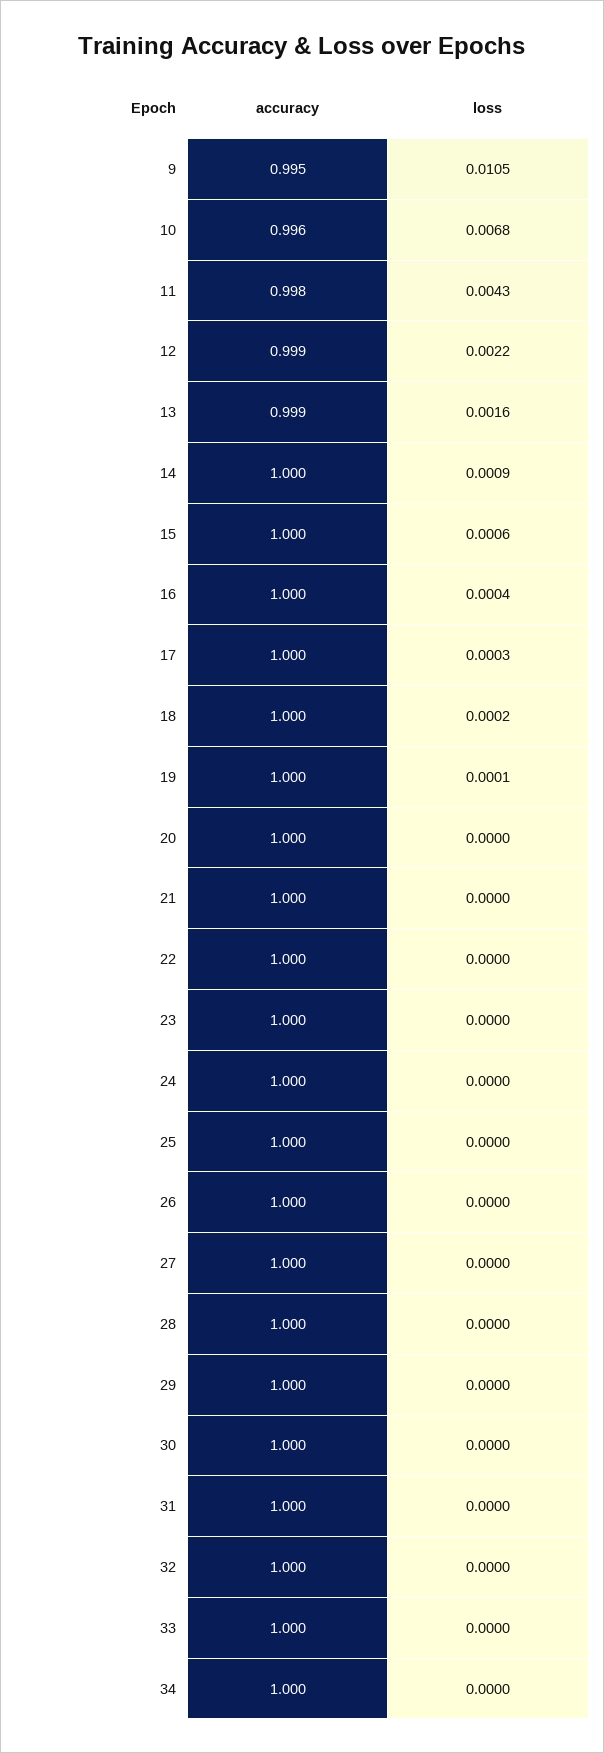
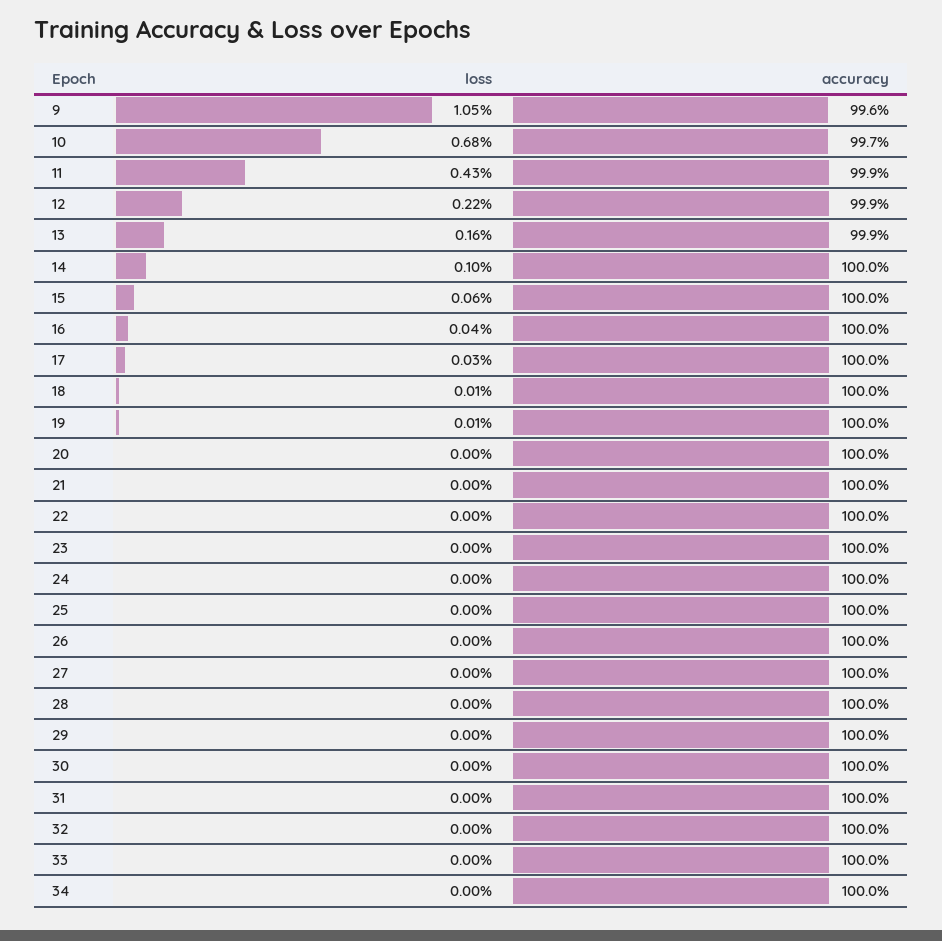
  {
    "accuracy": {
-     "9": 0.995,
+     "9": 0.996,
-     "10": 0.996,
+     "10": 0.997,
-     "11": 0.998,
+     "11": 0.999,
      "12": 0.999,
      "13": 0.999,
      "14": 1,
      "15": 1,
      "16": 1,
      "17": 1,
      "18": 1,
      "19": 1,
      "20": 1,
      "21": 1,
      "22": 1,
      "23": 1,
      "24": 1,
      "25": 1,
      "26": 1,
      "27": 1,
      "28": 1,
      "29": 1,
      "30": 1,
      "31": 1,
      "32": 1,
      "33": 1,
      "34": 1
    },
    "loss": {
      "9": 0.0105,
      "10": 0.0068,
      "11": 0.0043,
      "12": 0.0022,
      "13": 0.0016,
-     "14": 0.0009,
+     "14": 0.001,
      "15": 0.0006,
      "16": 0.0004,
      "17": 0.0003,
-     "18": 0.0002,
+     "18": 0.0001,
      "19": 0.0001,
      "20": 0,
      "21": 0,
      "22": 0,
      "23": 0,
      "24": 0,
      "25": 0,
      "26": 0,
      "27": 0,
      "28": 0,
      "29": 0,
      "30": 0,
      "31": 0,
      "32": 0,
      "33": 0,
      "34": 0
    }
  }

